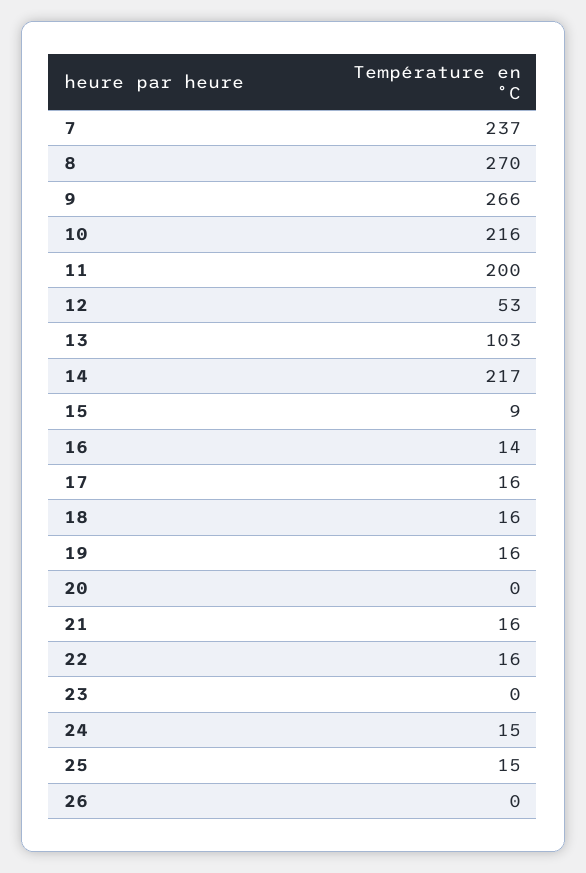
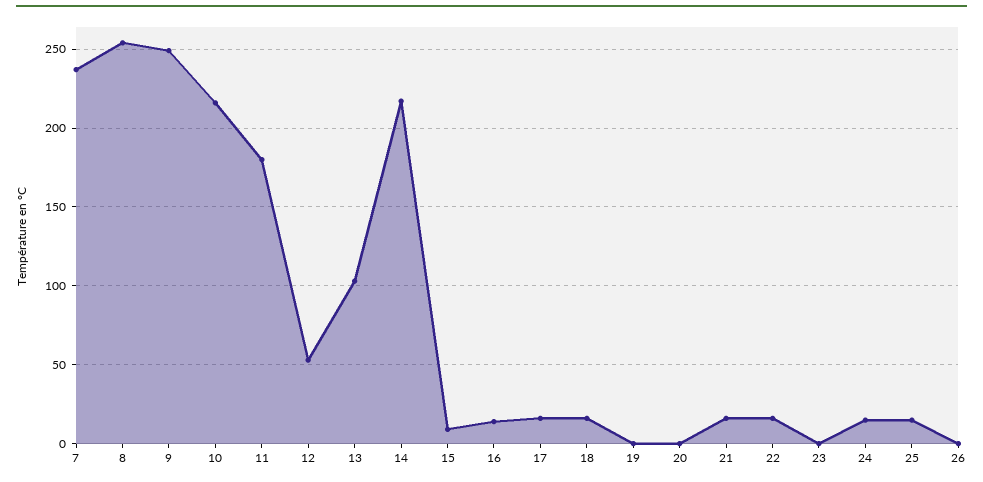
  {
    "7": 237,
-   "8": 270,
+   "8": 255,
-   "9": 266,
+   "9": 250,
    "10": 216,
-   "11": 200,
+   "11": 180,
    "12": 53,
    "13": 103,
    "14": 217,
    "15": 9,
    "16": 14,
    "17": 16,
    "18": 16,
-   "19": 16,
+   "19": 0,
    "20": 0,
    "21": 16,
    "22": 16,
    "23": 0,
    "24": 15,
    "25": 15,
    "26": 0
  }

